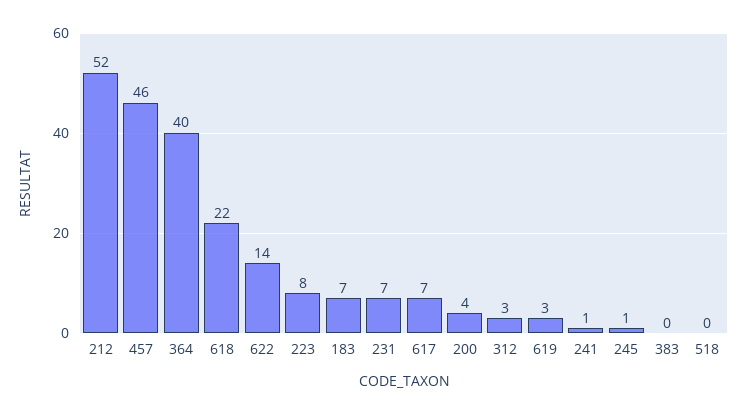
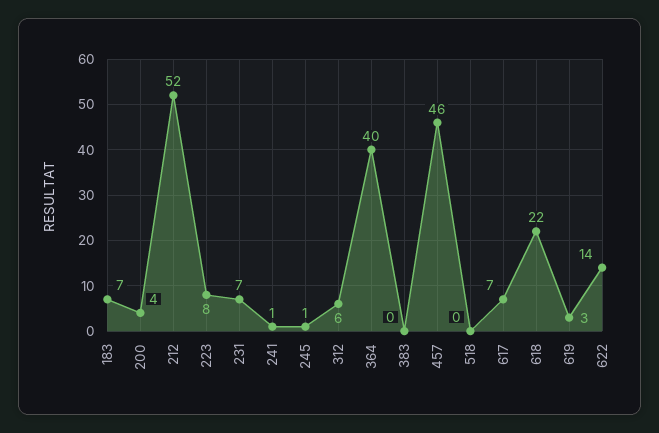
  {
    "212": 52,
    "457": 46,
    "364": 40,
    "618": 22,
    "622": 14,
    "223": 8,
    "183": 7,
    "231": 7,
    "617": 7,
    "200": 4,
-   "312": 3,
+   "312": 6,
    "619": 3,
    "241": 1,
    "245": 1,
    "383": 0,
    "518": 0
  }

